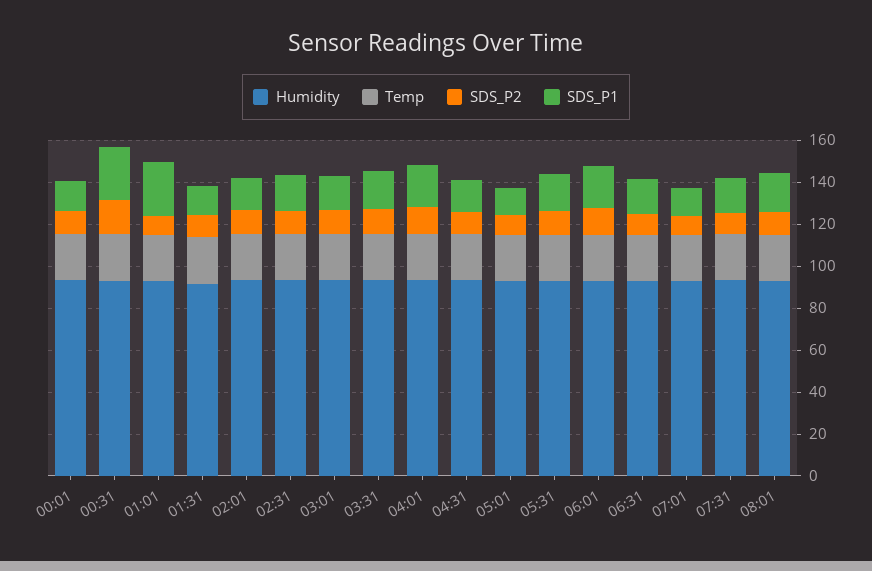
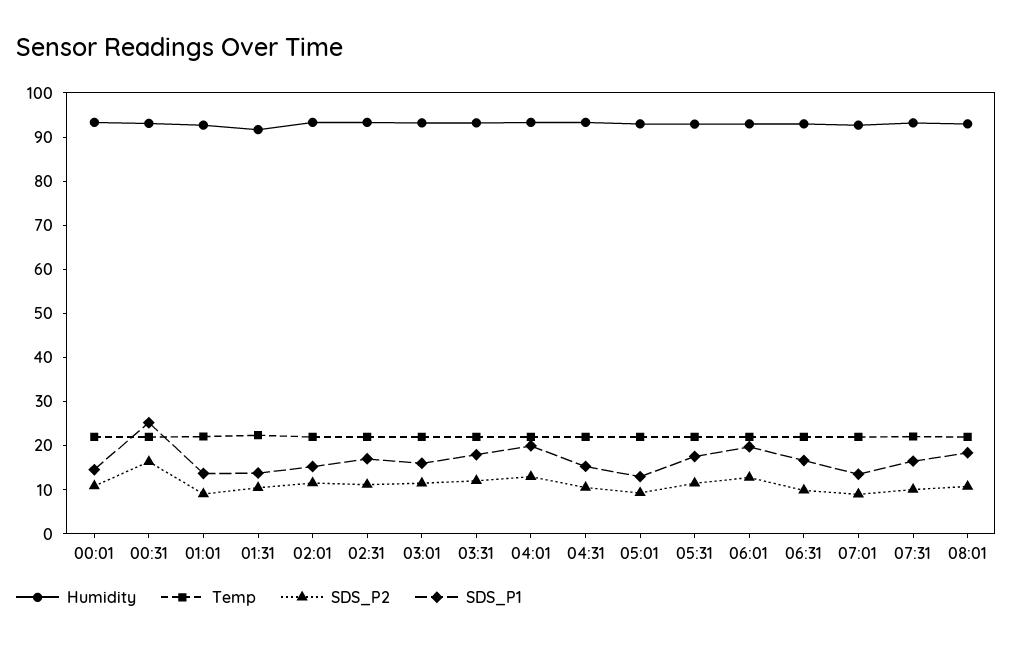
  {
    "Humidity": {
      "00:01": 94,
      "00:31": 94,
      "01:01": 92,
      "01:31": 92,
      "02:01": 94,
      "02:31": 94,
      "03:01": 94,
      "03:31": 94,
      "04:01": 94,
      "04:31": 94,
      "05:01": 94,
      "05:31": 92,
      "06:01": 94,
      "06:31": 94,
      "07:01": 92,
      "07:31": 94,
      "08:01": 94
    },
    "Temp": {
      "00:01": 22,
      "00:31": 22,
      "01:01": 22,
      "01:31": 22,
      "02:01": 22,
      "02:31": 22,
      "03:01": 22,
      "03:31": 22,
      "04:01": 22,
      "04:31": 22,
      "05:01": 22,
      "05:31": 22,
      "06:01": 22,
      "06:31": 22,
      "07:01": 22,
      "07:31": 22,
      "08:01": 22
    },
    "SDS_P2": {
      "00:01": 10,
      "00:31": 16,
      "01:01": 10,
      "01:31": 10,
      "02:01": 12,
      "02:31": 12,
      "03:01": 12,
      "03:31": 12,
      "04:01": 14,
      "04:31": 10,
      "05:01": 10,
      "05:31": 12,
      "06:01": 12,
      "06:31": 10,
      "07:01": 10,
      "07:31": 10,
      "08:01": 10
    },
    "SDS_P1": {
      "00:01": 14,
      "00:31": 26,
-     "01:01": 25,
+     "01:01": 14,
      "01:31": 14,
      "02:01": 16,
      "02:31": 18,
      "03:01": 16,
      "03:31": 18,
      "04:01": 20,
      "04:31": 16,
      "05:01": 14,
      "05:31": 18,
      "06:01": 20,
      "06:31": 16,
      "07:01": 14,
      "07:31": 16,
      "08:01": 18
    }
  }

